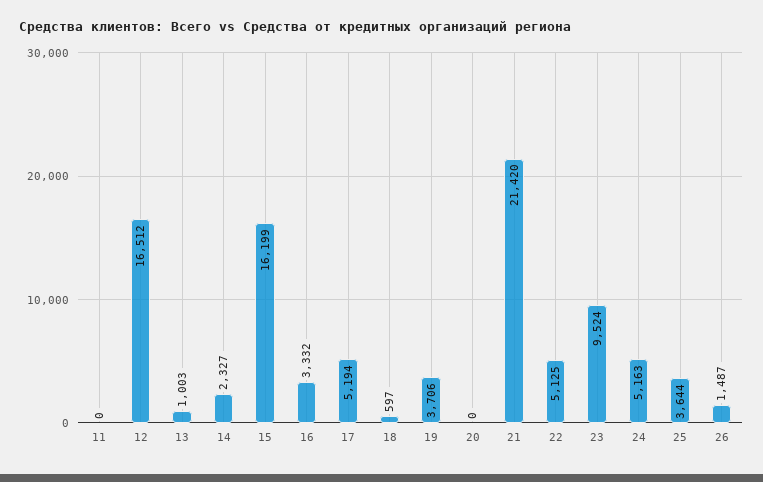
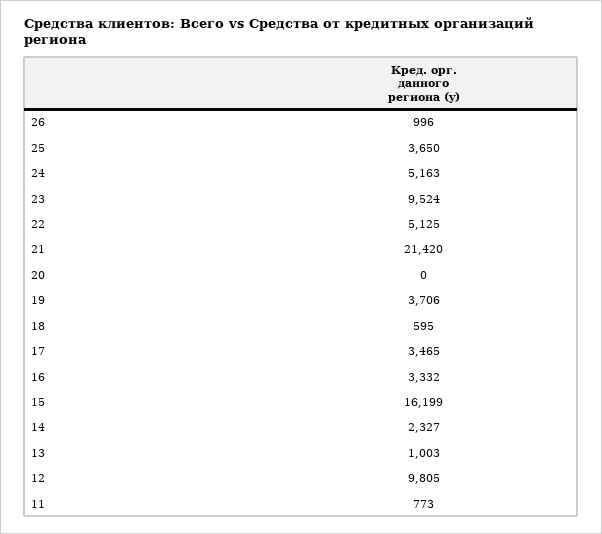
  {
-   "11": 0,
+   "11": 773,
-   "12": 16512,
+   "12": 9805,
    "13": 1003,
    "14": 2327,
    "15": 16199,
    "16": 3332,
-   "17": 5194,
+   "17": 3465,
-   "18": 597,
+   "18": 595,
    "19": 3706,
    "20": 0,
    "21": 21420,
    "22": 5125,
    "23": 9524,
    "24": 5163,
-   "25": 3644,
+   "25": 3650,
-   "26": 1487
+   "26": 996
  }

